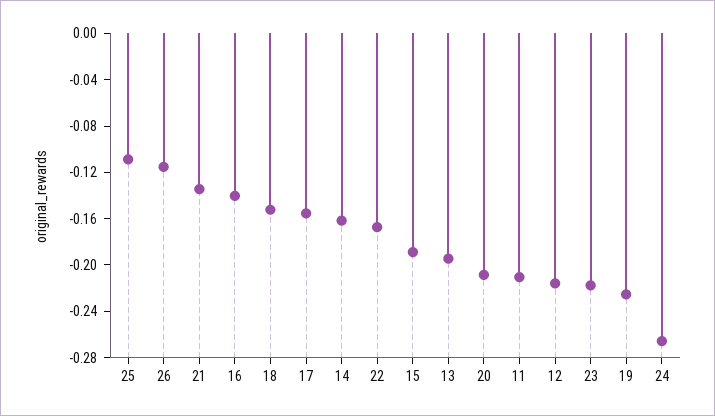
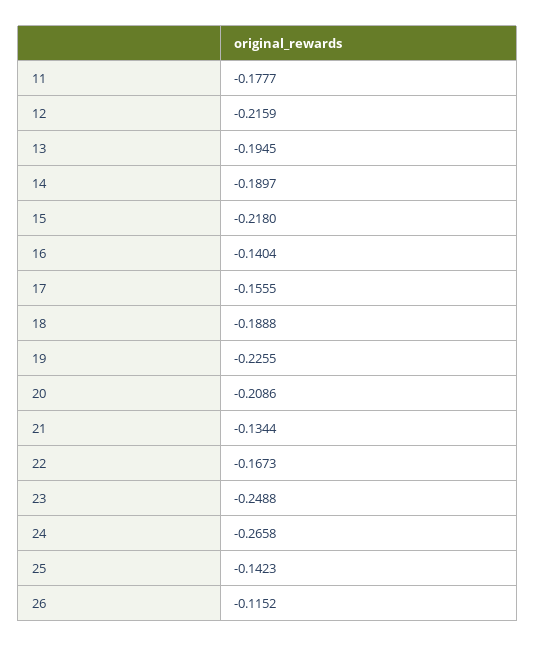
  {
-   "25": -0.11,
+   "25": -0.1423,
    "26": -0.1152,
    "21": -0.1344,
    "16": -0.1404,
-   "18": -0.15,
+   "18": -0.1888,
    "17": -0.1555,
-   "14": -0.16,
+   "14": -0.1897,
    "22": -0.1673,
-   "15": -0.19,
+   "15": -0.218,
    "13": -0.1945,
    "20": -0.2086,
-   "11": -0.21,
+   "11": -0.1777,
    "12": -0.2159,
-   "23": -0.22,
+   "23": -0.2488,
    "19": -0.2255,
    "24": -0.2658
  }

